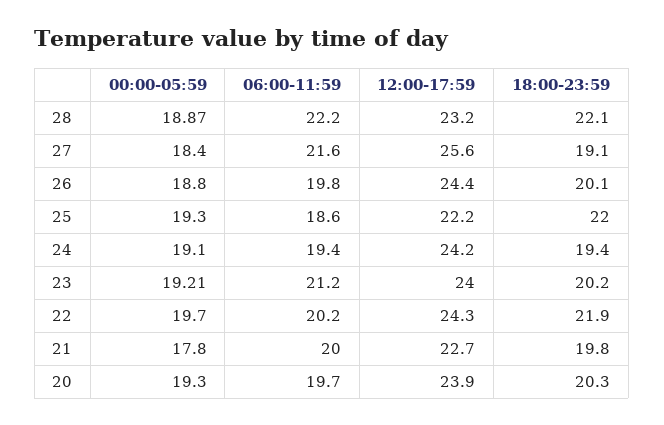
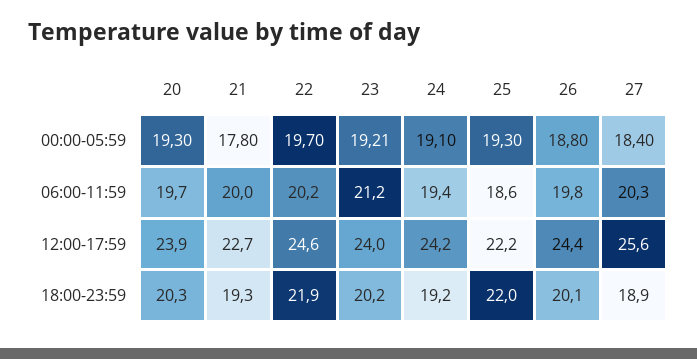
  {
    "00:00-05:59": {
-     "28": 18.87,
      "27": 18.4,
      "26": 18.8,
      "25": 19.3,
      "24": 19.1,
      "23": 19.21,
      "22": 19.7,
      "21": 17.8,
      "20": 19.3
    },
    "06:00-11:59": {
-     "28": 22.2,
-     "27": 21.6,
+     "27": 20.3,
      "26": 19.8,
      "25": 18.6,
      "24": 19.4,
      "23": 21.2,
      "22": 20.2,
      "21": 20,
      "20": 19.7
    },
    "12:00-17:59": {
-     "28": 23.2,
      "27": 25.6,
      "26": 24.4,
      "25": 22.2,
      "24": 24.2,
      "23": 24,
-     "22": 24.3,
+     "22": 24.6,
      "21": 22.7,
      "20": 23.9
    },
    "18:00-23:59": {
-     "28": 22.1,
-     "27": 19.1,
+     "27": 18.9,
      "26": 20.1,
      "25": 22,
-     "24": 19.4,
+     "24": 19.2,
      "23": 20.2,
      "22": 21.9,
-     "21": 19.8,
+     "21": 19.3,
      "20": 20.3
    }
  }

